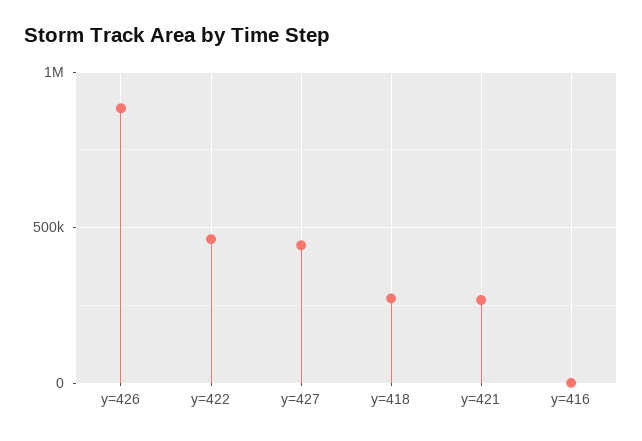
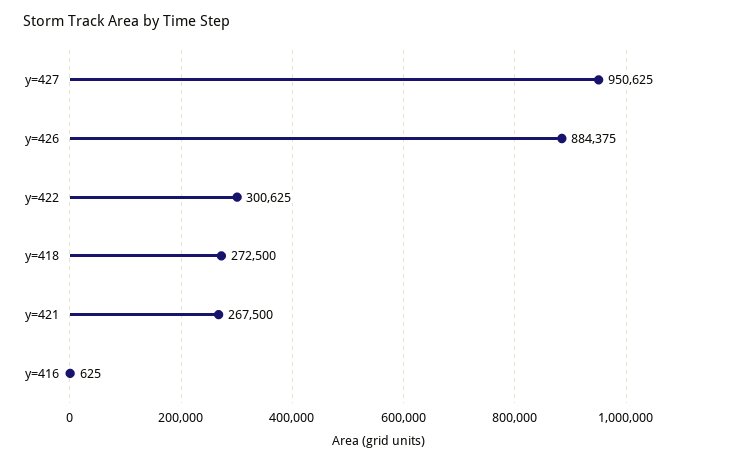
  {
    "y=426": 884375,
-   "y=422": 450000,
+   "y=422": 300625,
-   "y=427": 450000,
+   "y=427": 950625,
    "y=418": 272500,
    "y=421": 267500,
    "y=416": 625
  }

